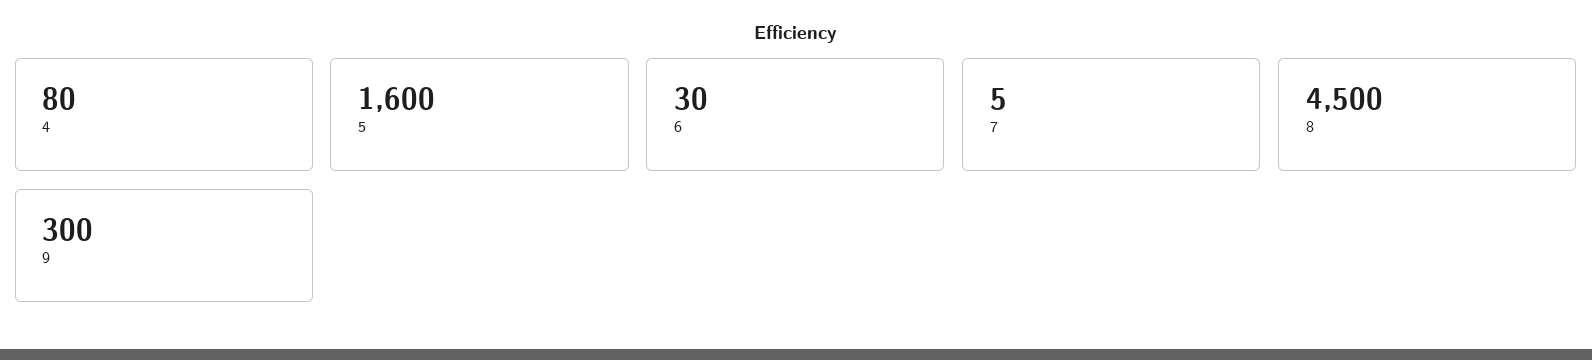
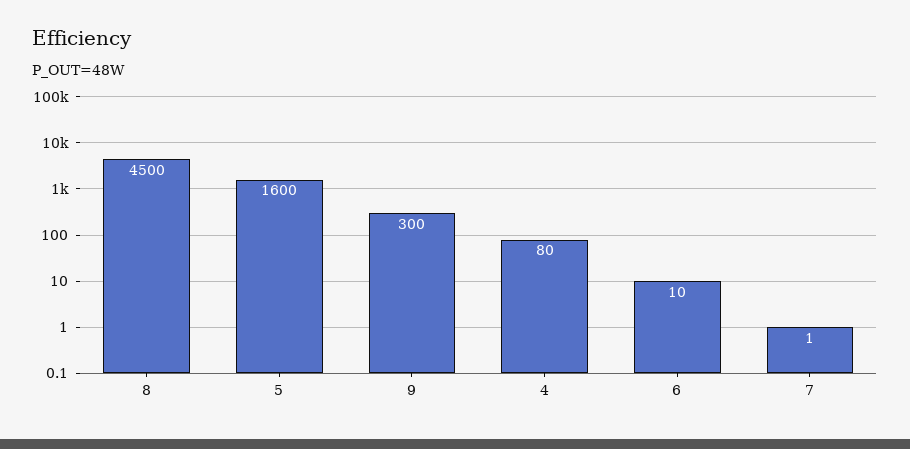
  {
    "4": 80,
    "5": 1600,
-   "6": 30,
+   "6": 10,
-   "7": 5,
+   "7": 1,
    "8": 4500,
    "9": 300
  }

